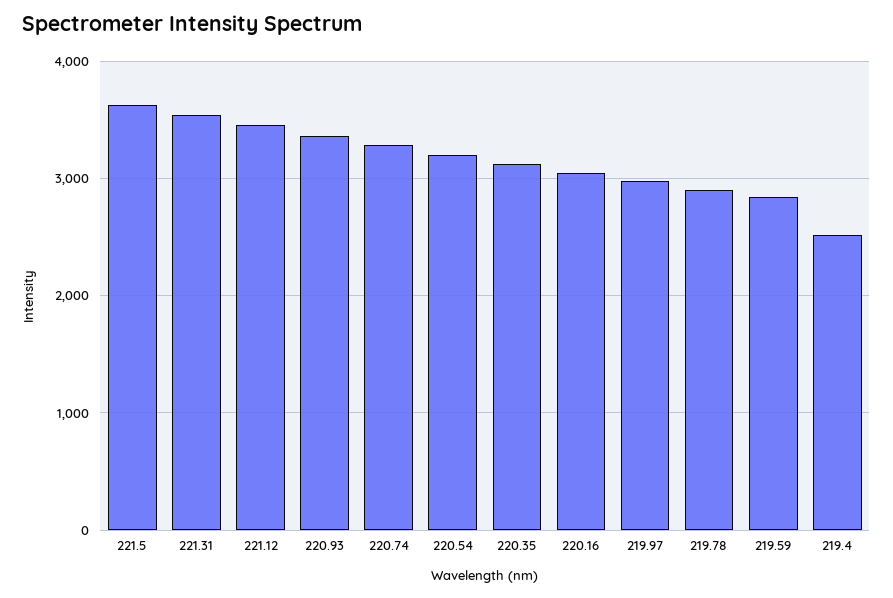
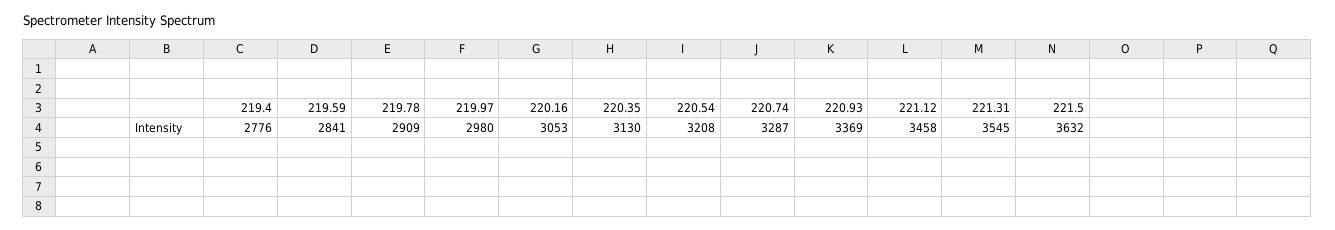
  {
    "221.5": 3632,
    "221.31": 3545,
    "221.12": 3458,
    "220.93": 3369,
    "220.74": 3287,
    "220.54": 3208,
    "220.35": 3130,
    "220.16": 3053,
    "219.97": 2980,
    "219.78": 2909,
    "219.59": 2841,
-   "219.4": 2500
+   "219.4": 2776
  }

